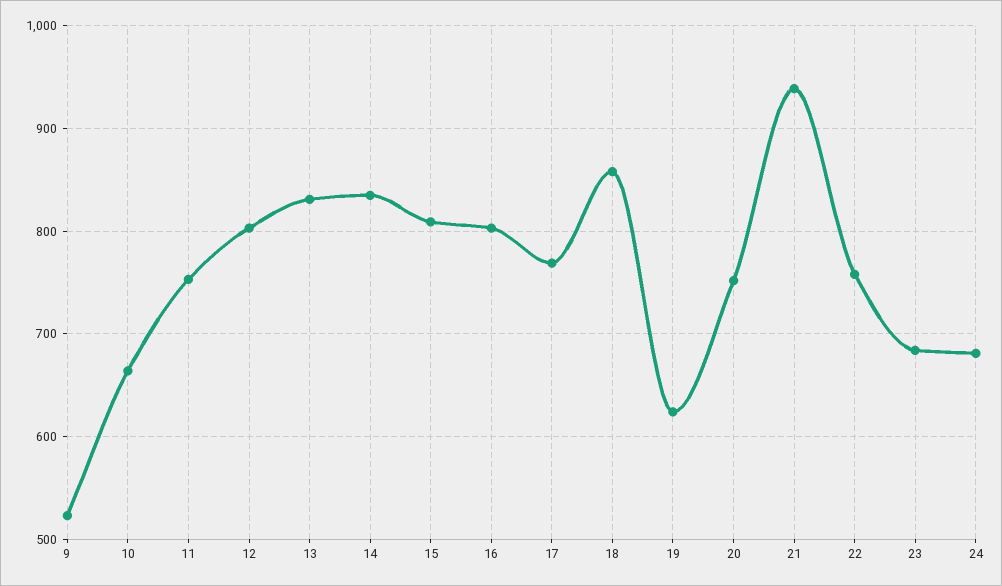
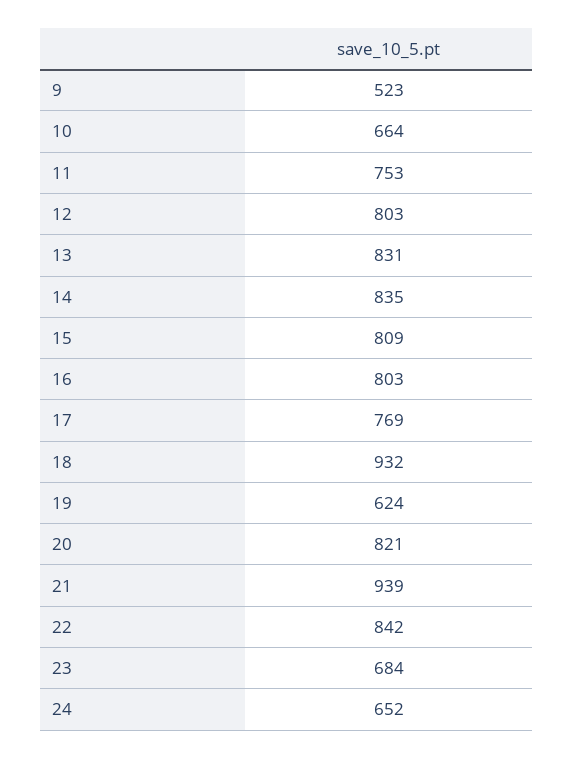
  {
    "9": 523,
    "10": 664,
    "11": 753,
    "12": 803,
    "13": 831,
    "14": 835,
    "15": 809,
    "16": 803,
    "17": 769,
-   "18": 860,
+   "18": 932,
    "19": 624,
-   "20": 750,
+   "20": 821,
    "21": 939,
-   "22": 760,
+   "22": 842,
    "23": 684,
-   "24": 680
+   "24": 652
  }

